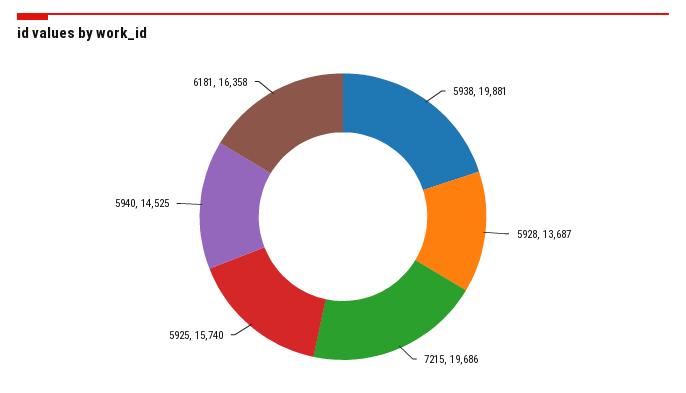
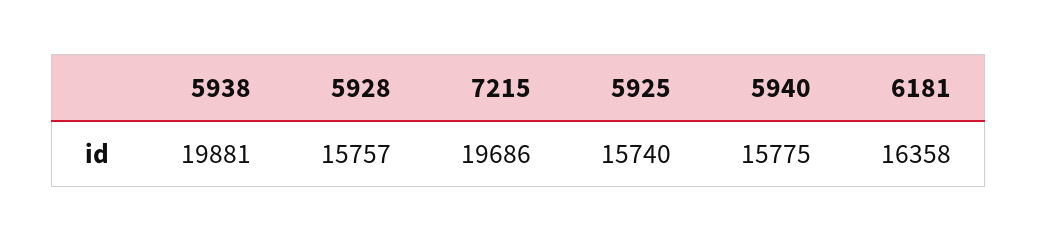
  {
    "5938": 19881,
-   "5928": 13687,
+   "5928": 15757,
    "7215": 19686,
    "5925": 15740,
-   "5940": 14525,
+   "5940": 15775,
    "6181": 16358
  }

